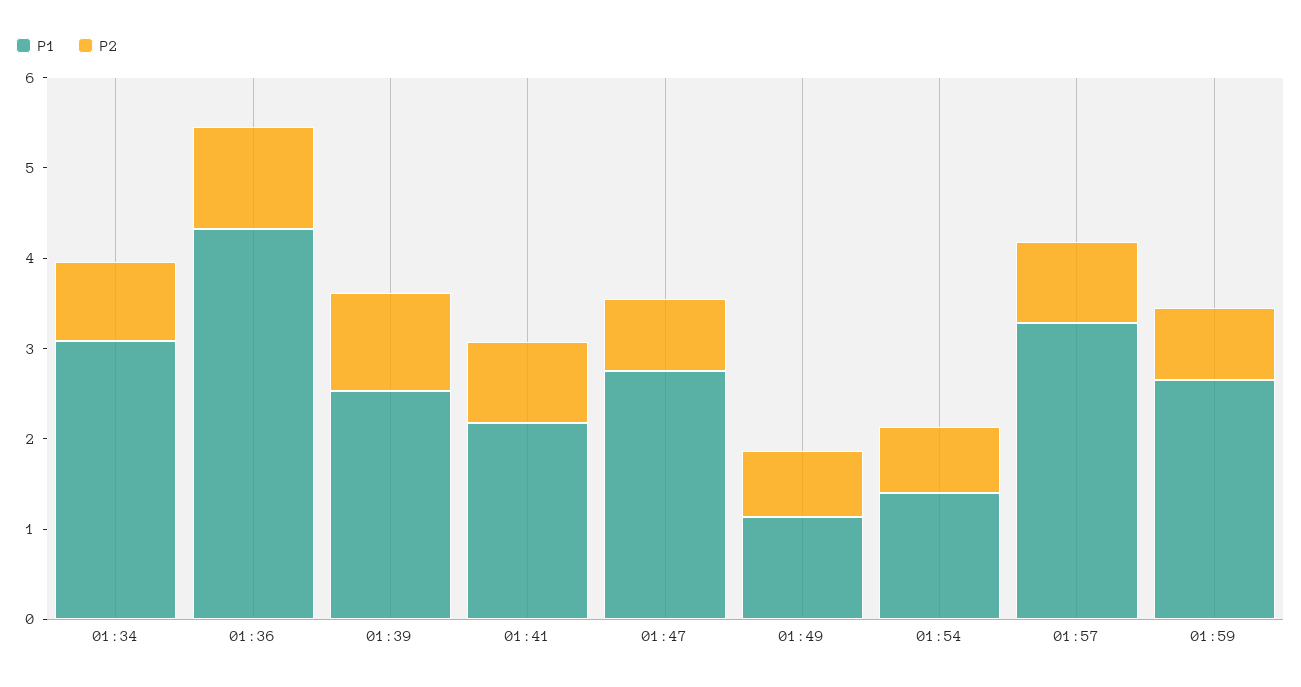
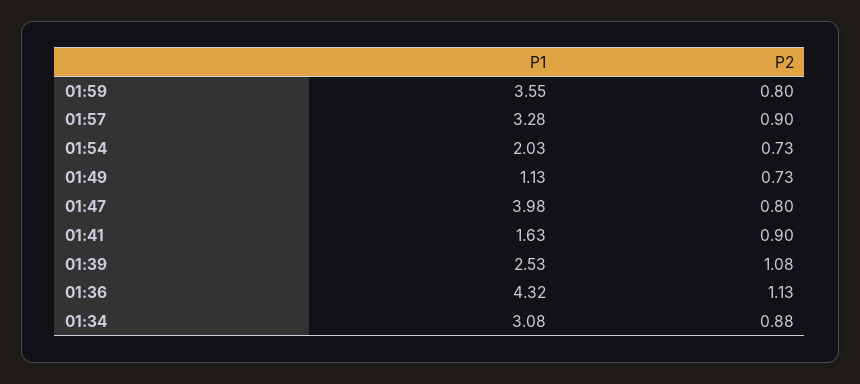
  {
    "P1": {
      "01:34": 3.08,
      "01:36": 4.32,
      "01:39": 2.53,
-     "01:41": 2.2,
+     "01:41": 1.63,
-     "01:47": 2.8,
+     "01:47": 3.98,
      "01:49": 1.13,
-     "01:54": 1.4,
+     "01:54": 2.03,
      "01:57": 3.28,
-     "01:59": 2.6
+     "01:59": 3.55
    },
    "P2": {
      "01:34": 0.88,
      "01:36": 1.13,
      "01:39": 1.08,
      "01:41": 0.9,
      "01:47": 0.8,
      "01:49": 0.73,
      "01:54": 0.73,
      "01:57": 0.9,
      "01:59": 0.8
    }
  }

